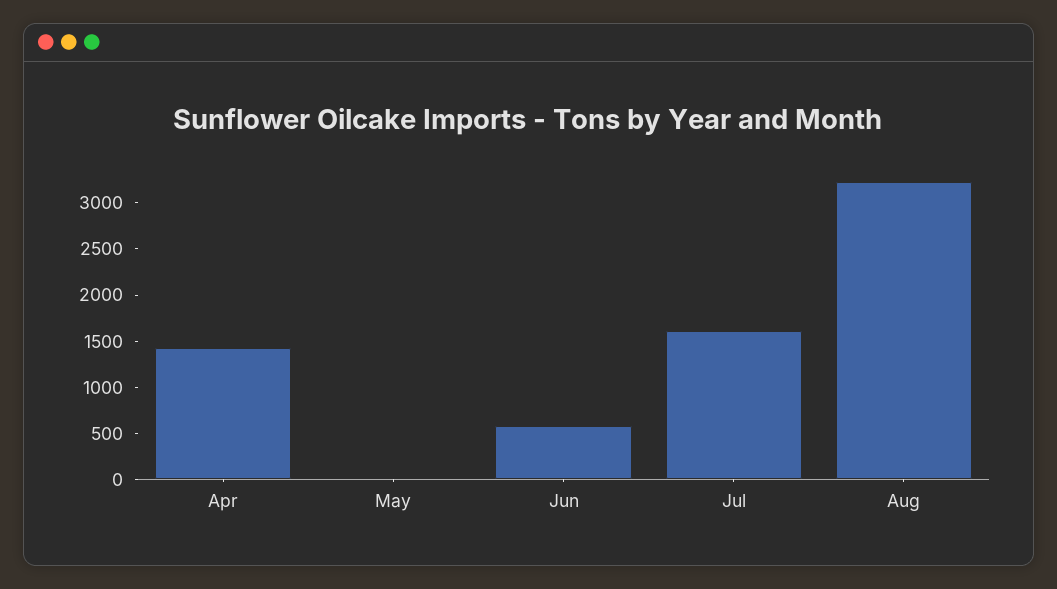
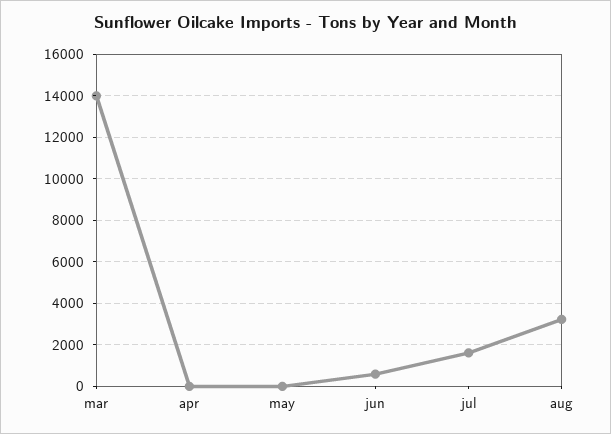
  {
-   "Apr": 1400,
+   "Apr": 0,
    "May": 0,
    "Jun": 600,
    "Jul": 1600,
-   "Aug": 3200
+   "Aug": 3200,
+   "mar": 14000
  }

